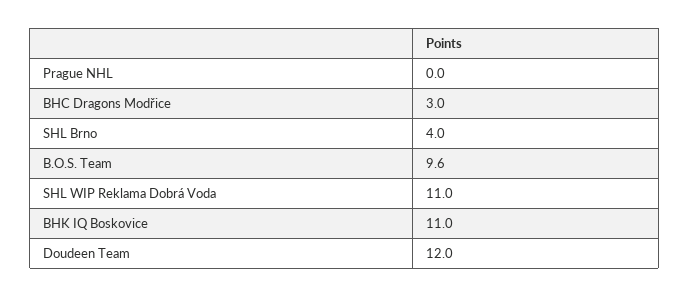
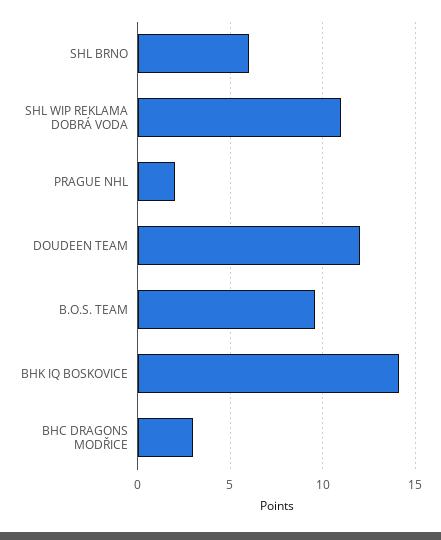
  {
-   "Prague NHL": 0,
+   "Prague NHL": 2,
    "BHC Dragons Modřice": 3,
-   "SHL Brno": 4,
+   "SHL Brno": 6,
    "B.O.S. Team": 9.6,
    "SHL WIP Reklama Dobrá Voda": 11,
-   "BHK IQ Boskovice": 11,
+   "BHK IQ Boskovice": 14,
    "Doudeen Team": 12
  }

